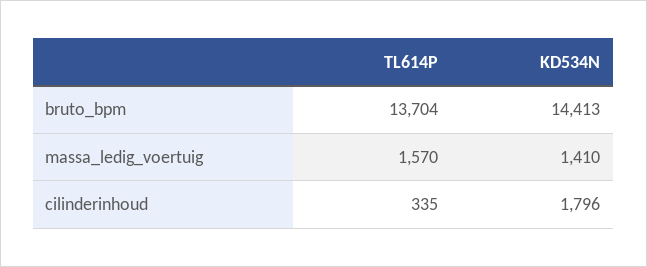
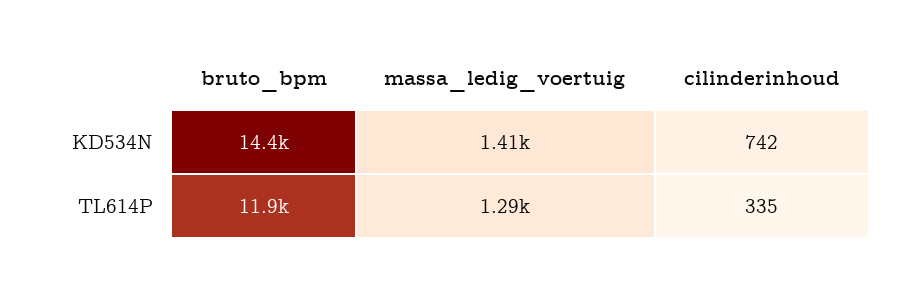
  {
    "TL614P": {
-     "bruto_bpm": 13704,
+     "bruto_bpm": 11900,
-     "massa_ledig_voertuig": 1570,
+     "massa_ledig_voertuig": 1290,
      "cilinderinhoud": 335
    },
    "KD534N": {
      "bruto_bpm": 14413,
      "massa_ledig_voertuig": 1410,
-     "cilinderinhoud": 1796
+     "cilinderinhoud": 742
    }
  }

